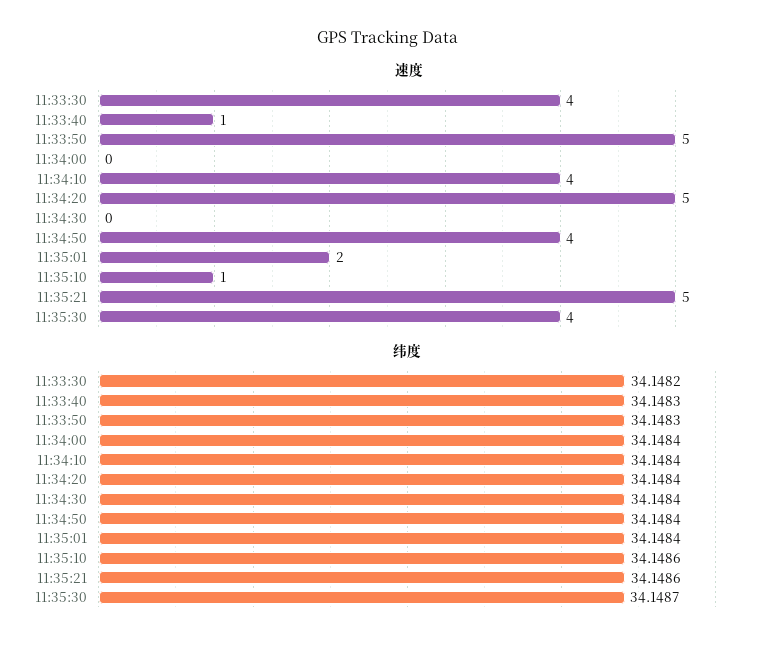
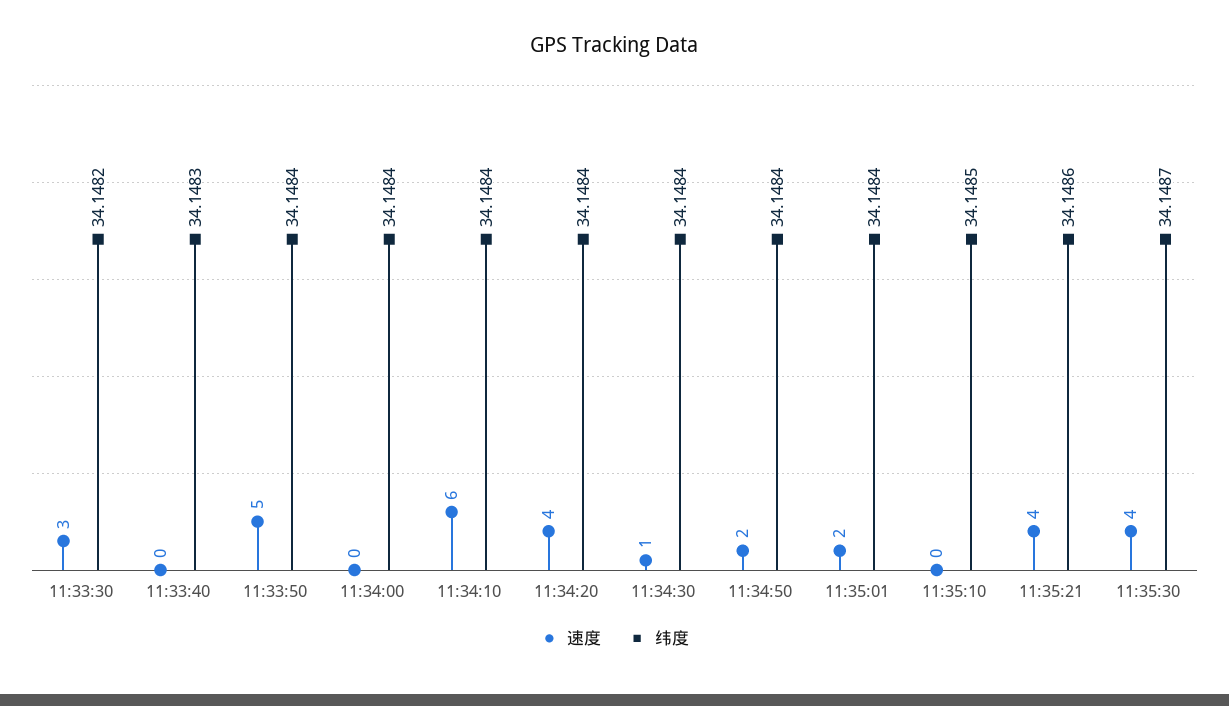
  {
    "速度": {
-     "11:33:30": 4,
+     "11:33:30": 3,
-     "11:33:40": 1,
+     "11:33:40": 0,
      "11:33:50": 5,
      "11:34:00": 0,
-     "11:34:10": 4,
+     "11:34:10": 6,
-     "11:34:20": 5,
+     "11:34:20": 4,
-     "11:34:30": 0,
+     "11:34:30": 1,
-     "11:34:50": 4,
+     "11:34:50": 2,
      "11:35:01": 2,
-     "11:35:10": 1,
+     "11:35:10": 0,
-     "11:35:21": 5,
+     "11:35:21": 4,
      "11:35:30": 4
    },
    "纬度": {
      "11:33:30": 34.1482,
      "11:33:40": 34.1483,
-     "11:33:50": 34.1483,
+     "11:33:50": 34.1484,
      "11:34:00": 34.1484,
      "11:34:10": 34.1484,
      "11:34:20": 34.1484,
      "11:34:30": 34.1484,
      "11:34:50": 34.1484,
      "11:35:01": 34.1484,
-     "11:35:10": 34.1486,
+     "11:35:10": 34.1485,
      "11:35:21": 34.1486,
      "11:35:30": 34.1487
    }
  }

